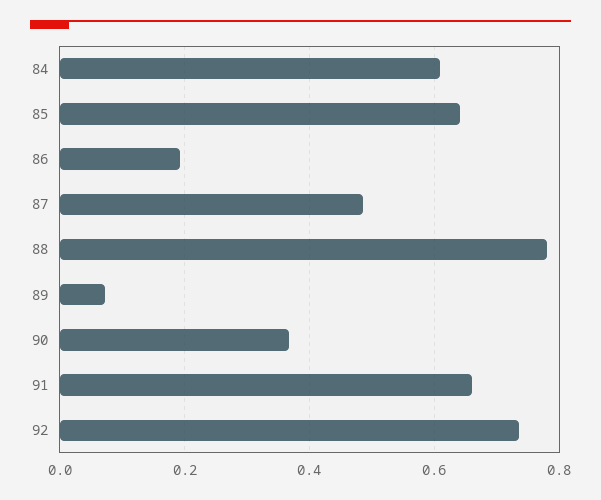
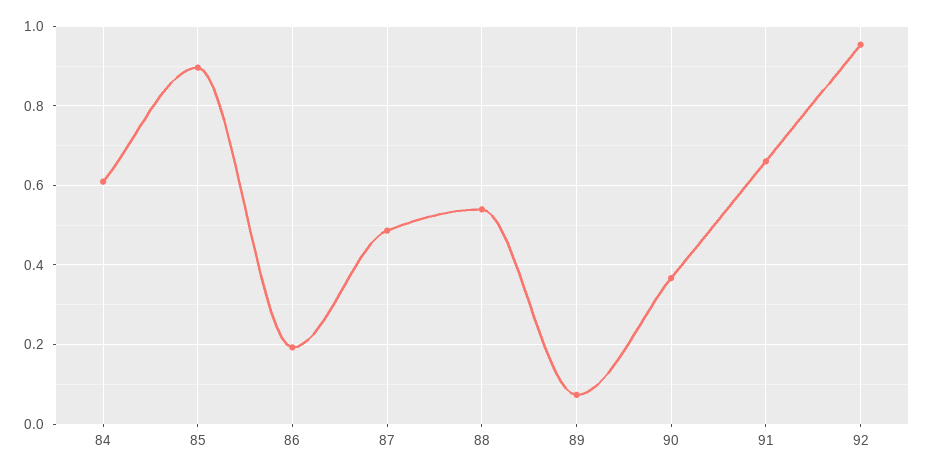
  {
    "84": 0.6,
-   "85": 0.64,
+   "85": 0.9,
    "86": 0.2,
    "87": 0.48,
-   "88": 0.78,
+   "88": 0.54,
    "89": 0.08,
    "90": 0.36,
    "91": 0.66,
-   "92": 0.74
+   "92": 0.96
  }

